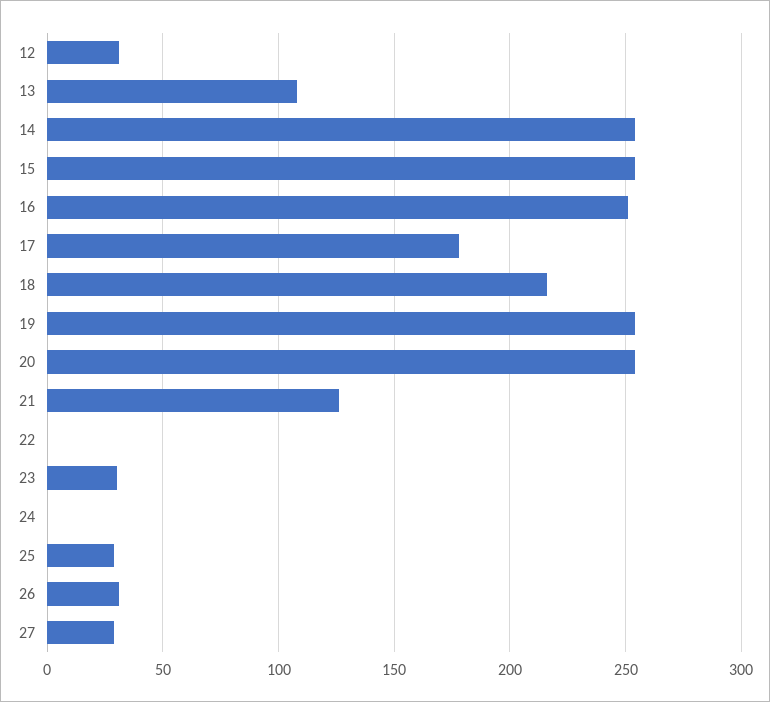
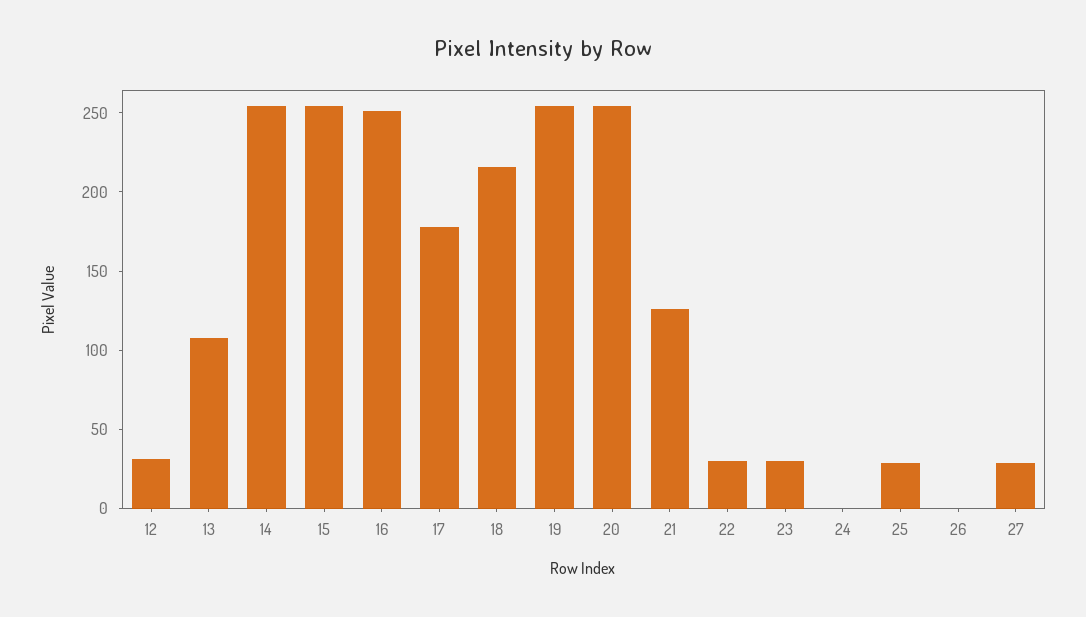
  {
    "12": 30,
    "13": 110,
    "14": 255,
    "15": 255,
    "16": 250,
    "17": 180,
    "18": 215,
    "19": 255,
    "20": 255,
    "21": 125,
-   "22": 0,
+   "22": 30,
    "23": 30,
    "24": 0,
    "25": 30,
-   "26": 30,
+   "26": 0,
    "27": 30
  }

